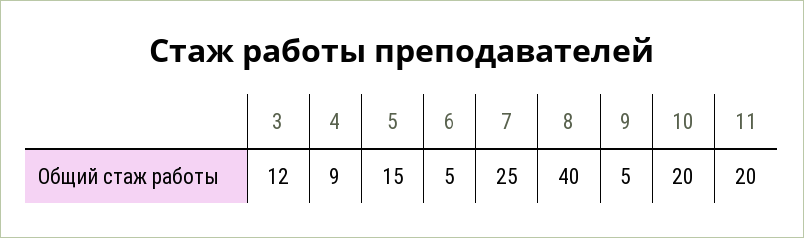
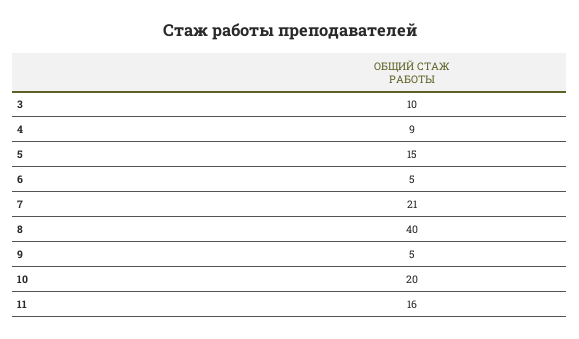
  {
-   "3": 12,
+   "3": 10,
    "4": 9,
    "5": 15,
    "6": 5,
-   "7": 25,
+   "7": 21,
    "8": 40,
    "9": 5,
    "10": 20,
-   "11": 20
+   "11": 16
  }

